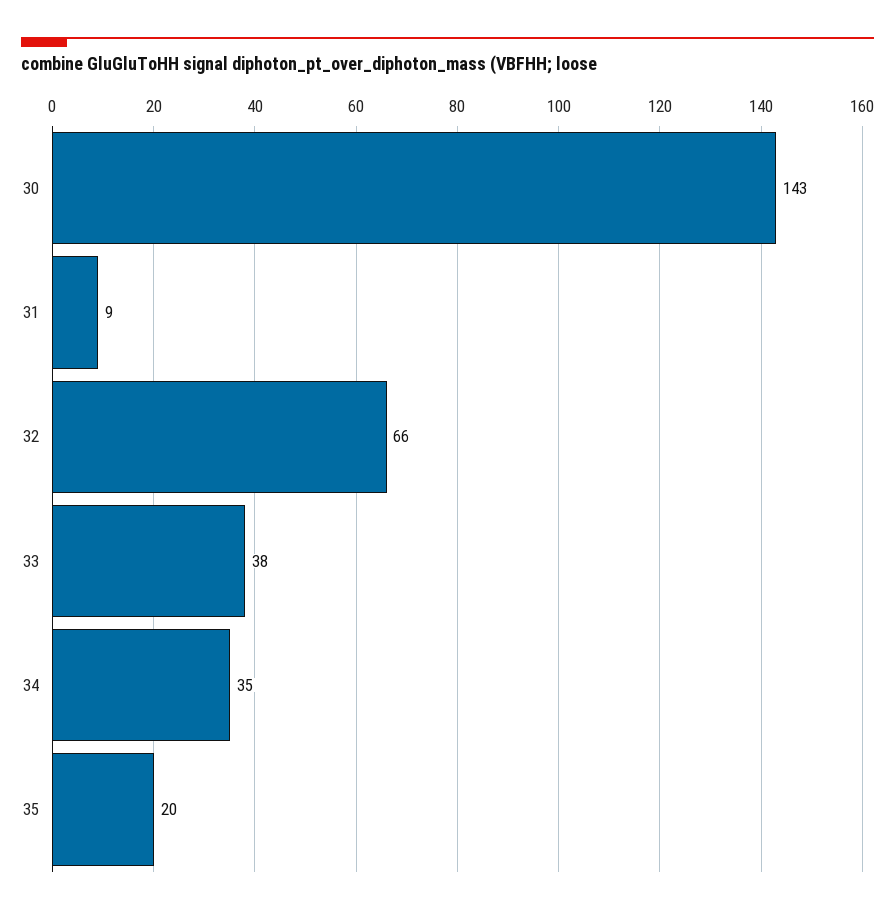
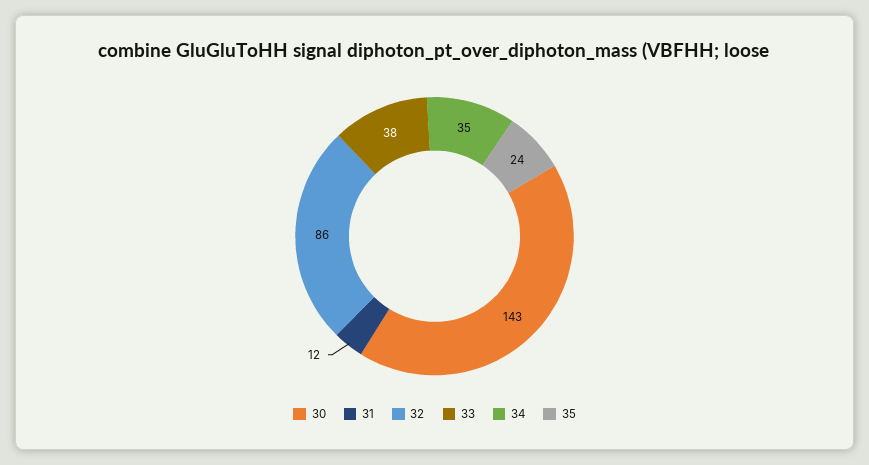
  {
    "30": 143,
-   "31": 9,
+   "31": 12,
-   "32": 66,
+   "32": 86,
    "33": 38,
    "34": 35,
-   "35": 20
+   "35": 24
  }

